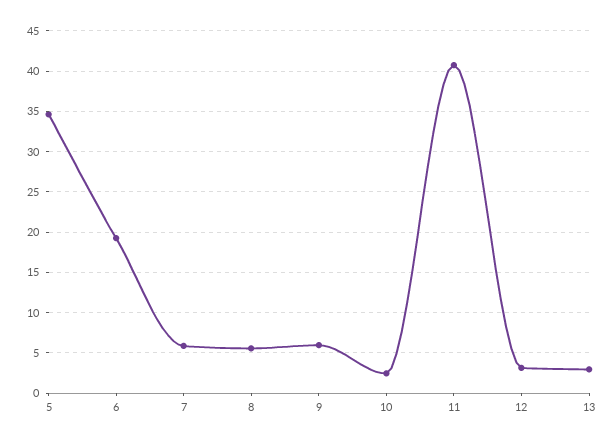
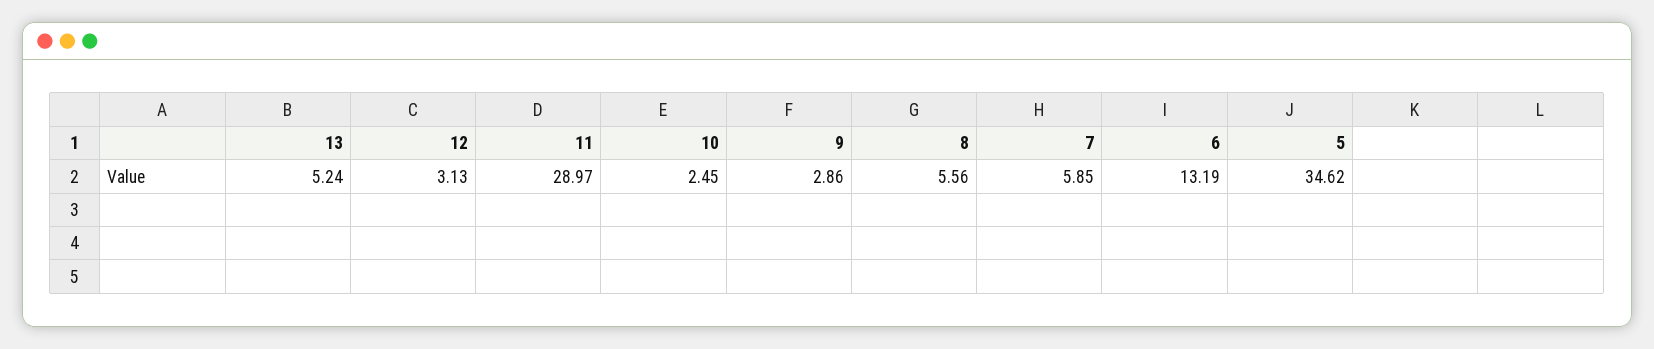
  {
    "5": 34.62,
-   "6": 19,
+   "6": 13.19,
    "7": 5.85,
    "8": 5.56,
-   "9": 6,
+   "9": 2.86,
    "10": 2.45,
-   "11": 41,
+   "11": 28.97,
    "12": 3.13,
-   "13": 3
+   "13": 5.24
  }

